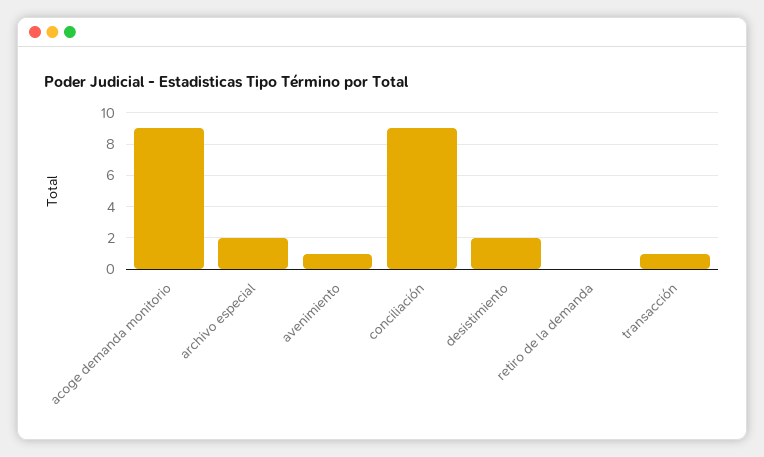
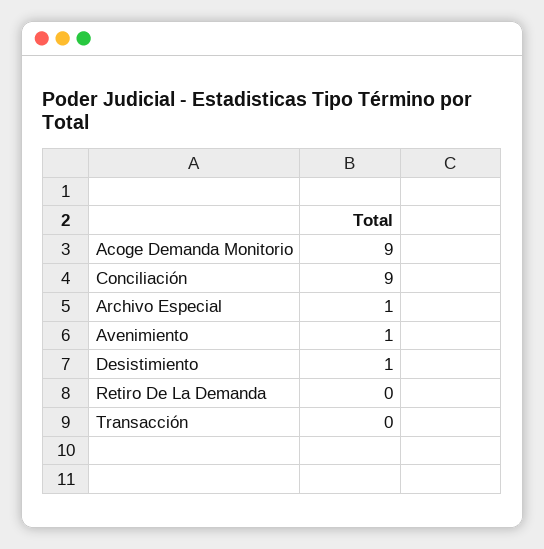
  {
    "acoge demanda monitorio": 9,
-   "archivo especial": 2,
+   "archivo especial": 1,
    "avenimiento": 1,
    "conciliación": 9,
-   "desistimiento": 2,
+   "desistimiento": 1,
    "retiro de la demanda": 0,
-   "transacción": 1
+   "transacción": 0
  }

